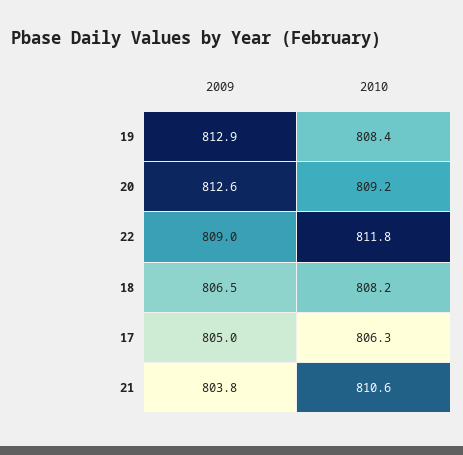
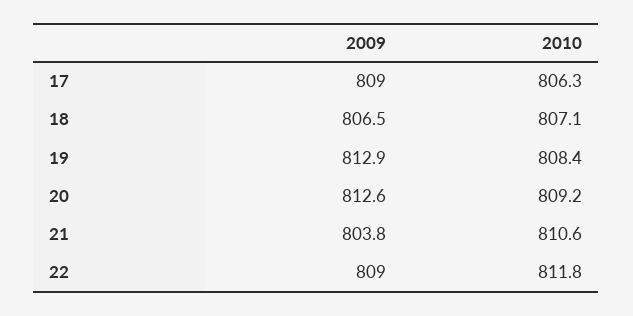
  {
    "2009": {
      "19": 812.9,
      "20": 812.6,
      "22": 809,
      "18": 806.5,
-     "17": 805,
+     "17": 809,
      "21": 803.8
    },
    "2010": {
      "19": 808.4,
      "20": 809.2,
      "22": 811.8,
-     "18": 808.2,
+     "18": 807.1,
      "17": 806.3,
      "21": 810.6
    }
  }

